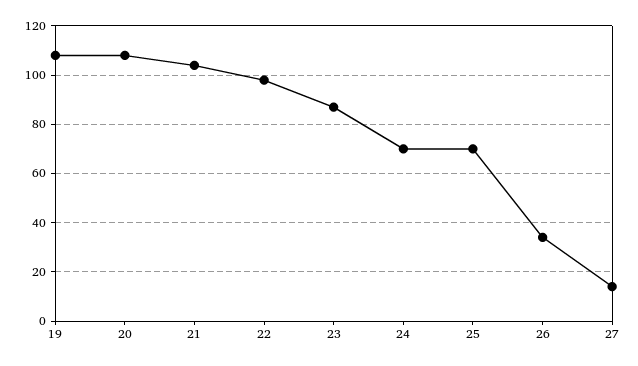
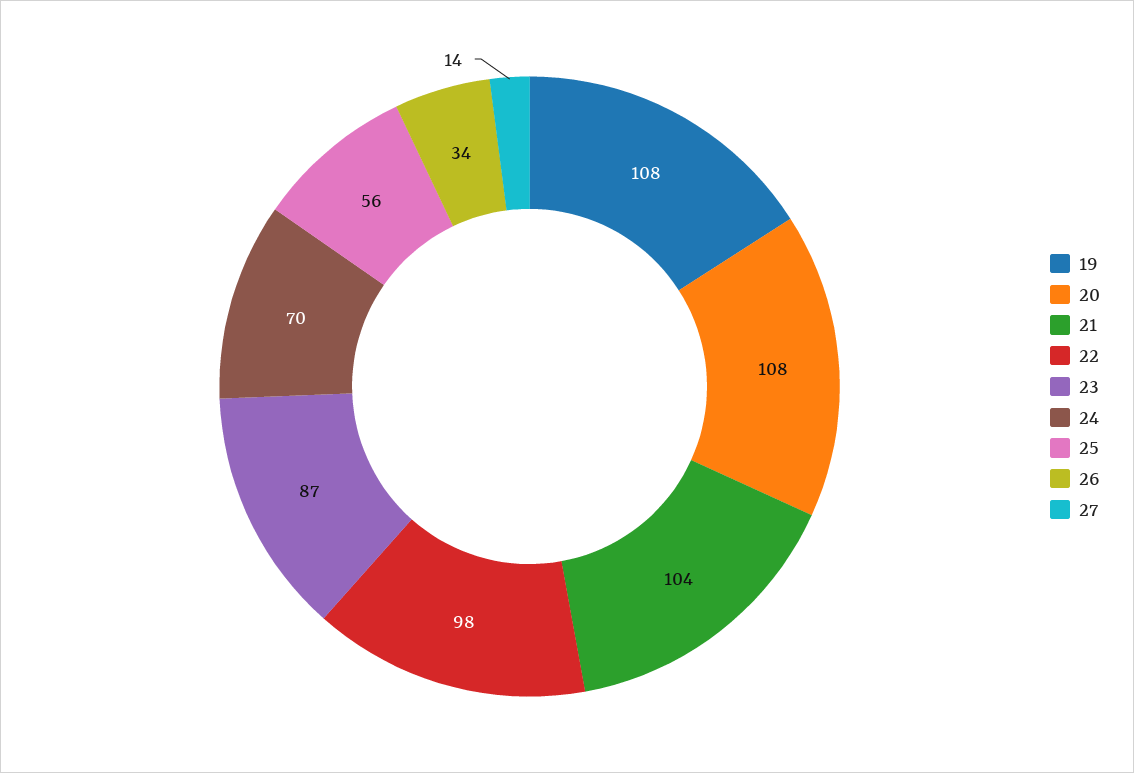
  {
    "19": 108,
    "20": 108,
    "21": 104,
    "22": 98,
    "23": 87,
    "24": 70,
-   "25": 70,
+   "25": 56,
    "26": 34,
    "27": 14
  }

